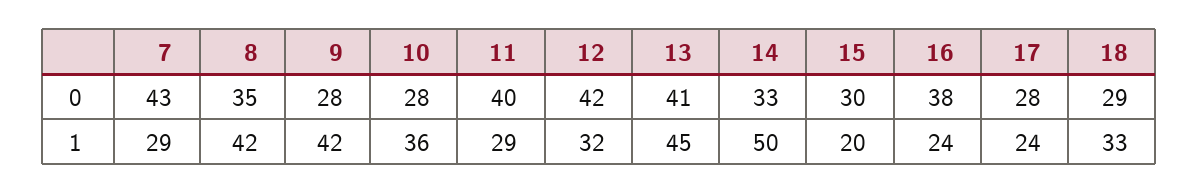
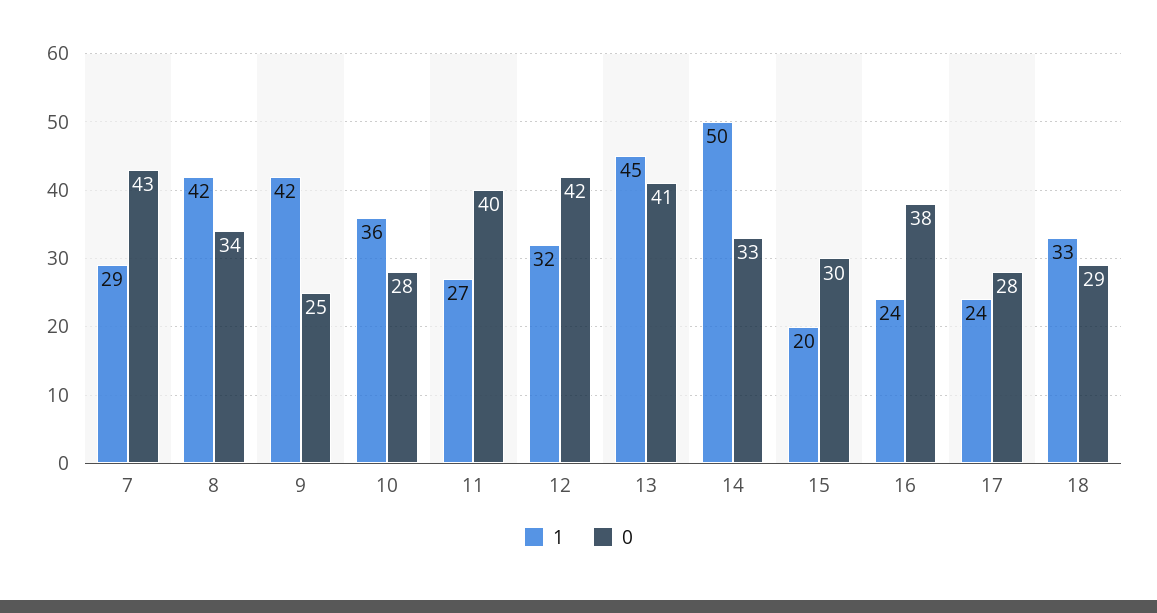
  {
    "0": {
      "7": 43,
-     "8": 35,
+     "8": 34,
-     "9": 28,
+     "9": 25,
      "10": 28,
      "11": 40,
      "12": 42,
      "13": 41,
      "14": 33,
      "15": 30,
      "16": 38,
      "17": 28,
      "18": 29
    },
    "1": {
      "7": 29,
      "8": 42,
      "9": 42,
      "10": 36,
-     "11": 29,
+     "11": 27,
      "12": 32,
      "13": 45,
      "14": 50,
      "15": 20,
      "16": 24,
      "17": 24,
      "18": 33
    }
  }

